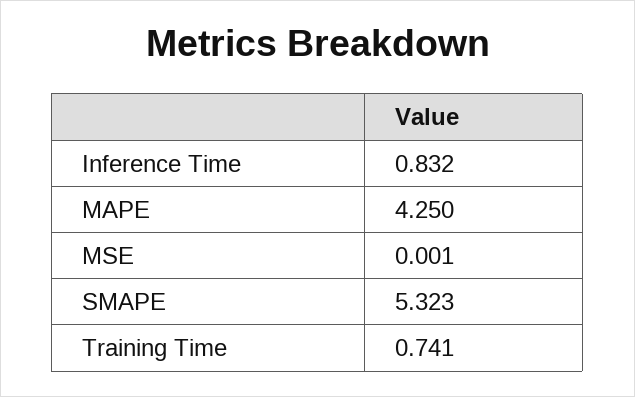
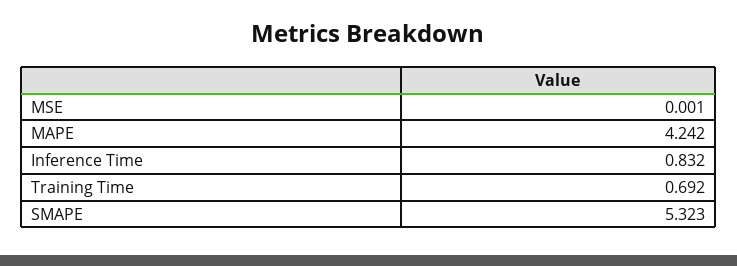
  {
    "Inference Time": 0.832,
-   "MAPE": 4.25,
+   "MAPE": 4.242,
    "MSE": 0.001,
    "SMAPE": 5.323,
-   "Training Time": 0.741
+   "Training Time": 0.692
  }

